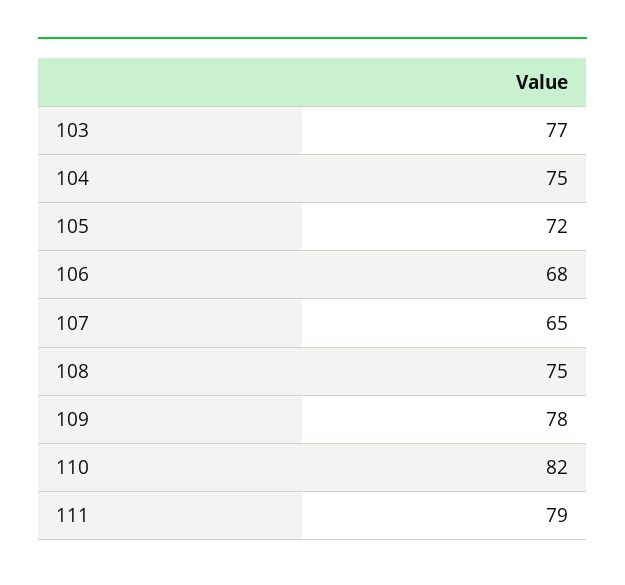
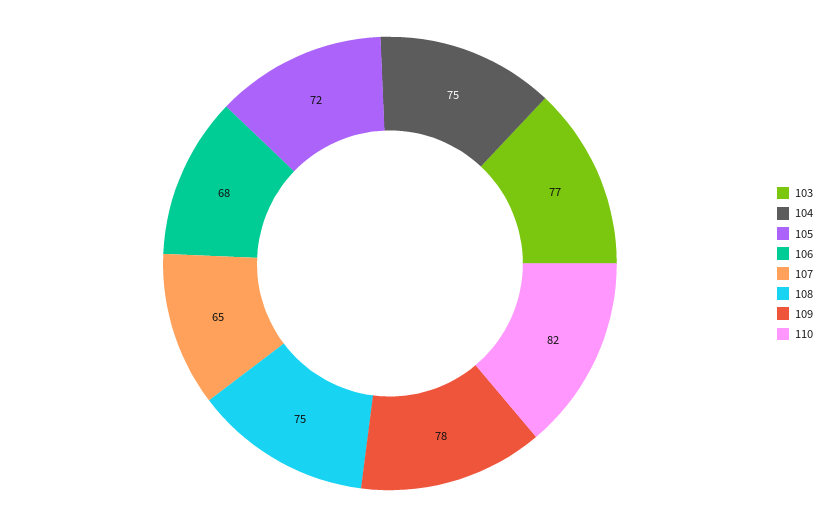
  {
    "103": 77,
    "104": 75,
    "105": 72,
    "106": 68,
    "107": 65,
    "108": 75,
    "109": 78,
-   "110": 82,
+   "110": 82
-   "111": 79
  }

